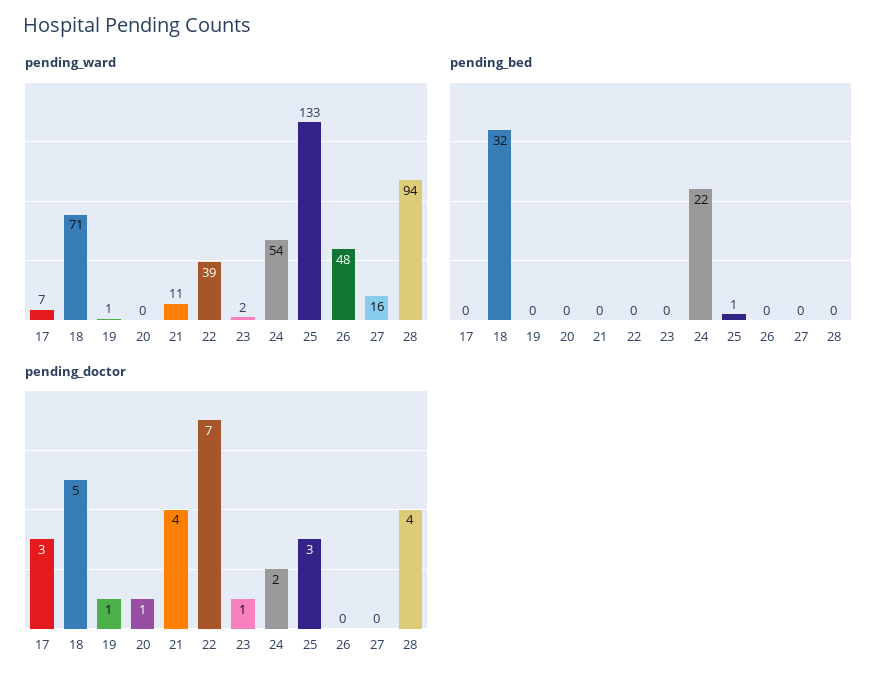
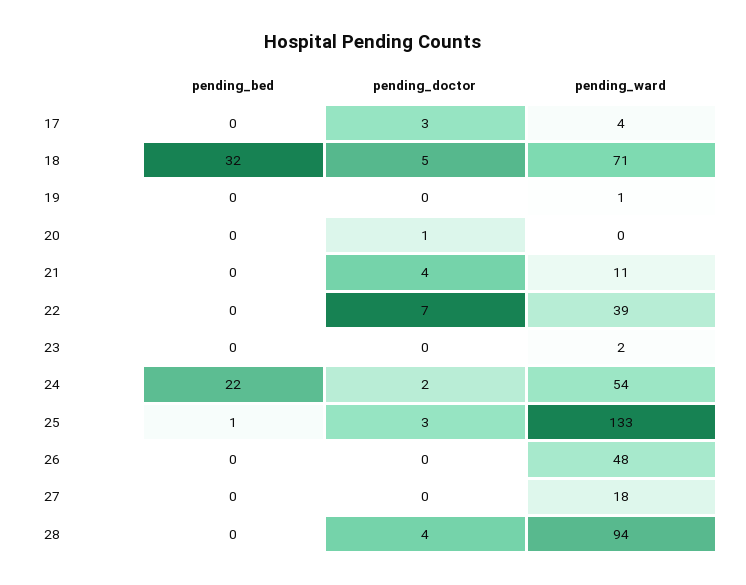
  {
    "pending_ward": {
-     "17": 7,
+     "17": 4,
      "18": 71,
      "19": 1,
      "20": 0,
      "21": 11,
      "22": 39,
      "23": 2,
      "24": 54,
      "25": 133,
      "26": 48,
-     "27": 16,
+     "27": 18,
      "28": 94
    },
    "pending_bed": {
      "17": 0,
      "18": 32,
      "19": 0,
      "20": 0,
      "21": 0,
      "22": 0,
      "23": 0,
      "24": 22,
      "25": 1,
      "26": 0,
      "27": 0,
      "28": 0
    },
    "pending_doctor": {
      "17": 3,
      "18": 5,
-     "19": 1,
+     "19": 0,
      "20": 1,
      "21": 4,
      "22": 7,
-     "23": 1,
+     "23": 0,
      "24": 2,
      "25": 3,
      "26": 0,
      "27": 0,
      "28": 4
    }
  }

